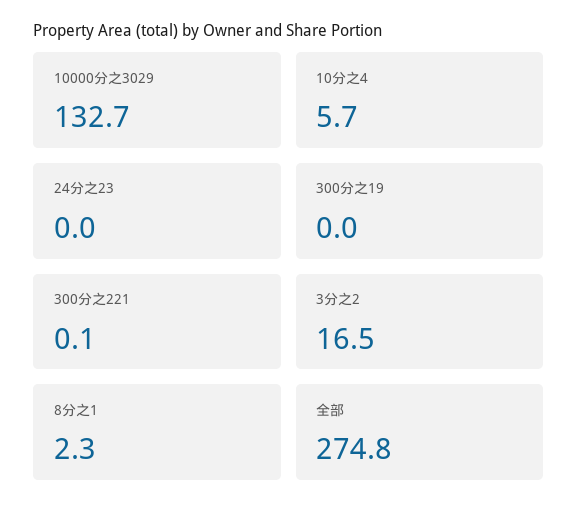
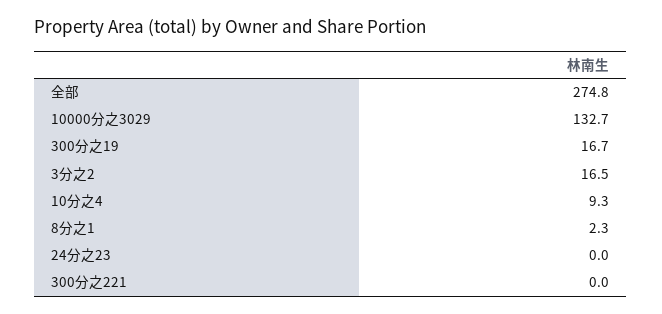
  {
    "10000分之3029": 132.7,
-   "10分之4": 5.7,
+   "10分之4": 9.3,
    "24分之23": 0,
-   "300分之19": 0,
+   "300分之19": 16.7,
-   "300分之221": 0.1,
+   "300分之221": 0,
    "3分之2": 16.5,
    "8分之1": 2.3,
    "全部": 274.8
  }

